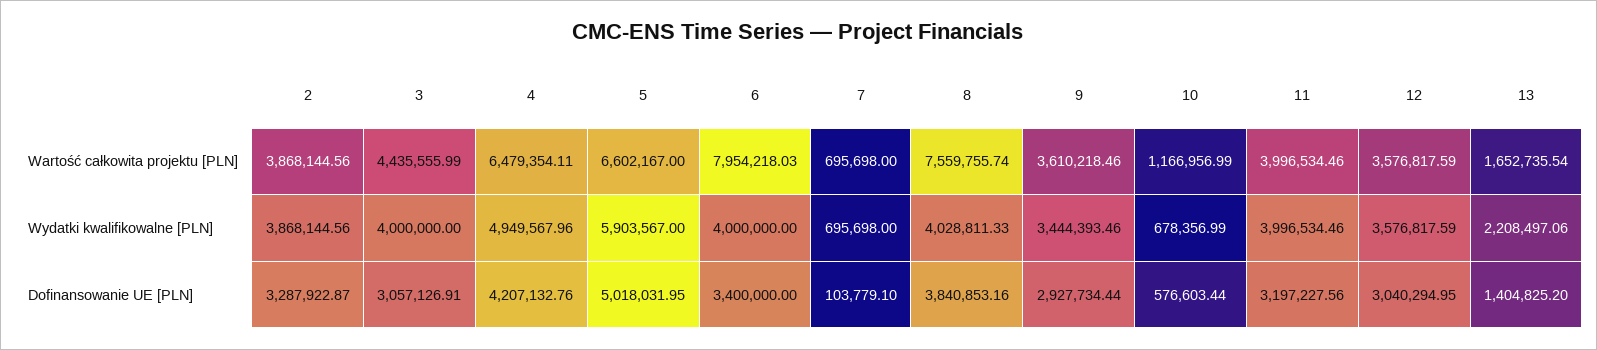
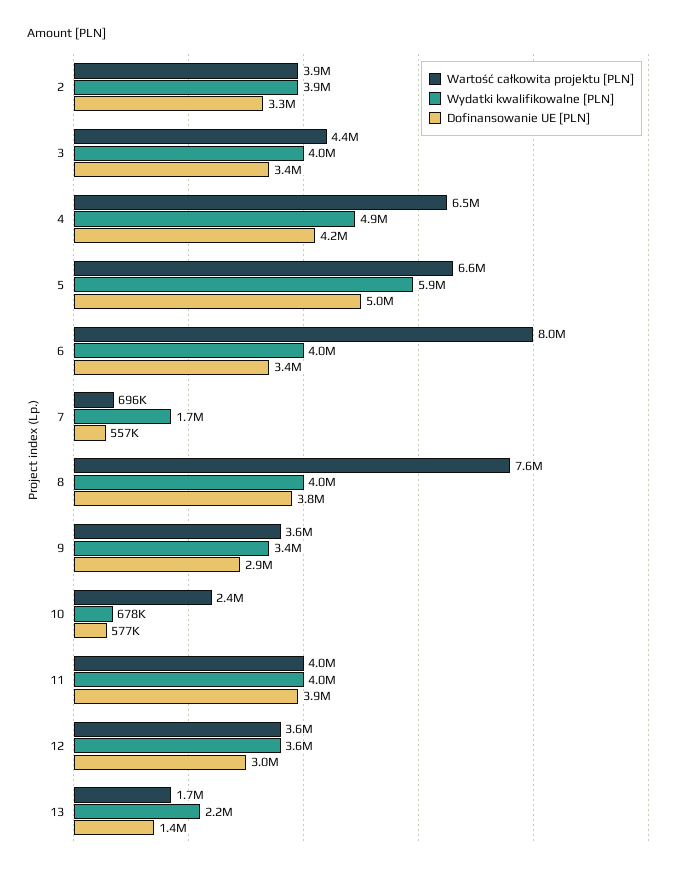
  {
    "Wartość całkowita projektu [PLN]": {
      "2": 3868144.56,
      "3": 4435555.99,
      "4": 6479354.11,
      "5": 6602167,
      "6": 7954218.03,
      "7": 695698,
      "8": 7559755.74,
      "9": 3610218.46,
-     "10": 1166956.99,
+     "10": 2400000,
      "11": 3996534.46,
      "12": 3576817.59,
      "13": 1652735.54
    },
    "Wydatki kwalifikowalne [PLN]": {
      "2": 3868144.56,
      "3": 4000000,
      "4": 4949567.96,
      "5": 5903567,
      "6": 4000000,
-     "7": 695698,
+     "7": 1700000,
      "8": 4028811.33,
      "9": 3444393.46,
      "10": 678356.99,
      "11": 3996534.46,
      "12": 3576817.59,
      "13": 2208497.06
    },
    "Dofinansowanie UE [PLN]": {
      "2": 3287922.87,
-     "3": 3057126.91,
+     "3": 3400000,
      "4": 4207132.76,
      "5": 5018031.95,
      "6": 3400000,
-     "7": 103779.1,
+     "7": 557000,
      "8": 3840853.16,
      "9": 2927734.44,
      "10": 576603.44,
-     "11": 3197227.56,
+     "11": 3900000,
      "12": 3040294.95,
      "13": 1404825.2
    }
  }

